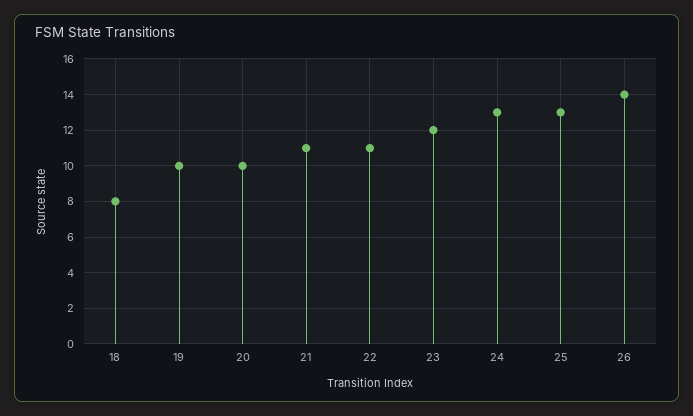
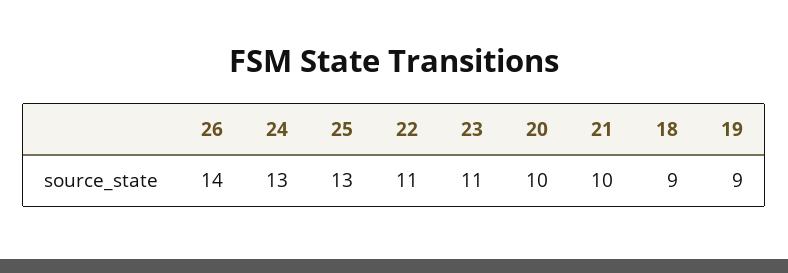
  {
-   "18": 8,
+   "18": 9,
-   "19": 10,
+   "19": 9,
    "20": 10,
-   "21": 11,
+   "21": 10,
    "22": 11,
-   "23": 12,
+   "23": 11,
    "24": 13,
    "25": 13,
    "26": 14
  }

